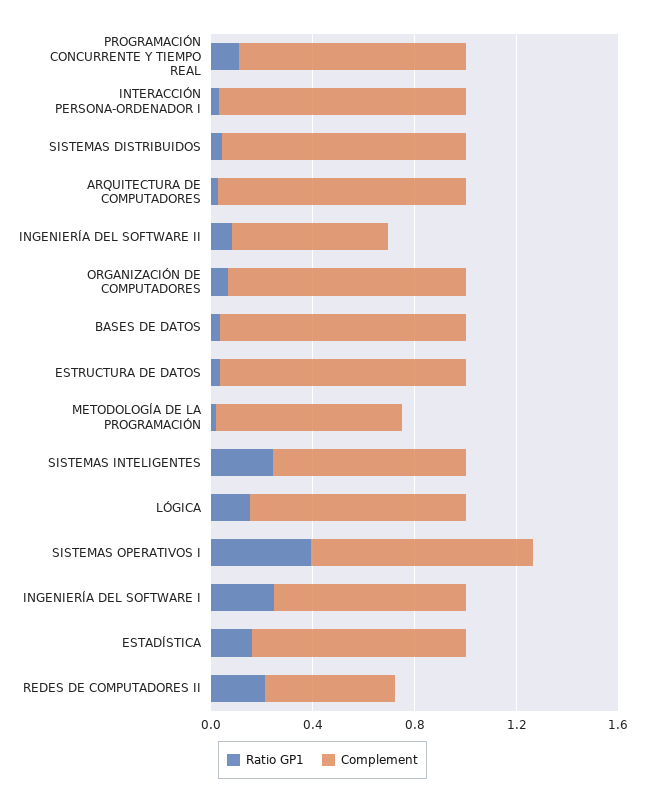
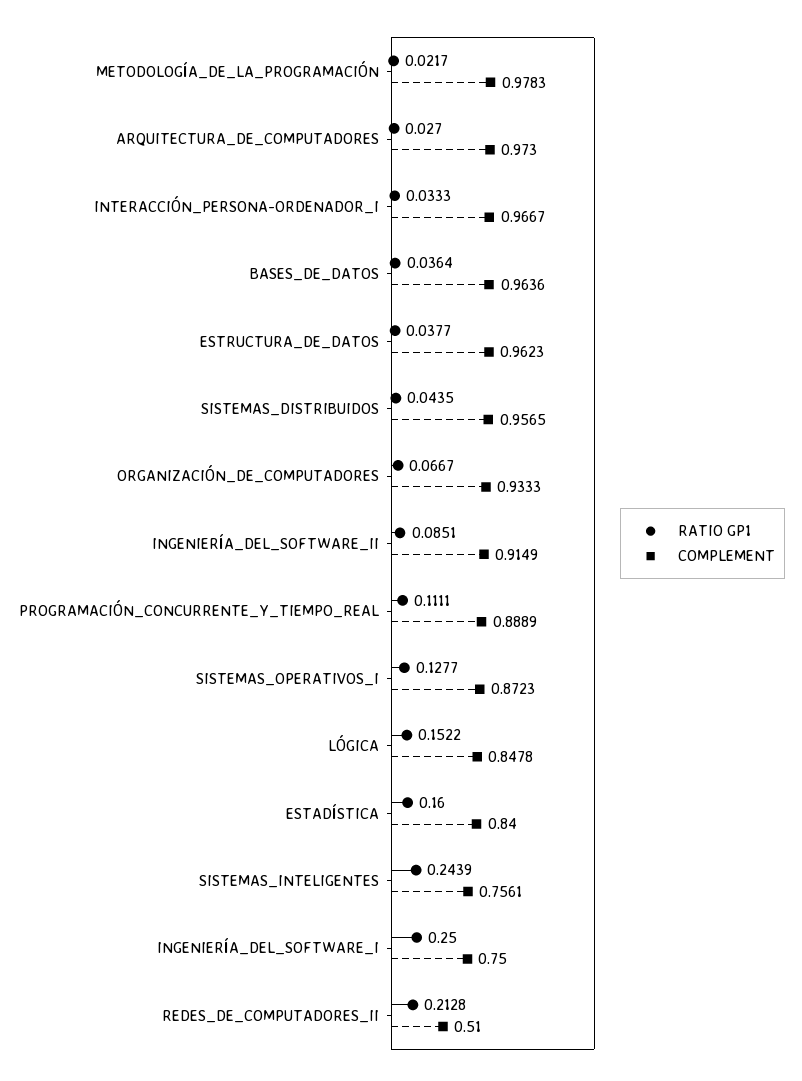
  {
    "Ratio GP1": {
      "PROGRAMACIÓN CONCURRENTE Y TIEMPO REAL": 0.1111,
      "INTERACCIÓN PERSONA-ORDENADOR I": 0.0333,
      "SISTEMAS DISTRIBUIDOS": 0.0435,
      "ARQUITECTURA DE COMPUTADORES": 0.027,
      "INGENIERÍA DEL SOFTWARE II": 0.0851,
      "ORGANIZACIÓN DE COMPUTADORES": 0.0667,
      "BASES DE DATOS": 0.0364,
      "ESTRUCTURA DE DATOS": 0.0377,
      "METODOLOGÍA DE LA PROGRAMACIÓN": 0.0217,
      "SISTEMAS INTELIGENTES": 0.2439,
      "LÓGICA": 0.1522,
-     "SISTEMAS OPERATIVOS I": 0.4,
+     "SISTEMAS OPERATIVOS I": 0.1277,
      "INGENIERÍA DEL SOFTWARE I": 0.25,
      "ESTADÍSTICA": 0.16,
      "REDES DE COMPUTADORES II": 0.2128
    },
    "Complement": {
      "PROGRAMACIÓN CONCURRENTE Y TIEMPO REAL": 0.8889,
      "INTERACCIÓN PERSONA-ORDENADOR I": 0.9667,
      "SISTEMAS DISTRIBUIDOS": 0.9565,
      "ARQUITECTURA DE COMPUTADORES": 0.973,
-     "INGENIERÍA DEL SOFTWARE II": 0.6,
+     "INGENIERÍA DEL SOFTWARE II": 0.9149,
      "ORGANIZACIÓN DE COMPUTADORES": 0.9333,
      "BASES DE DATOS": 0.9636,
      "ESTRUCTURA DE DATOS": 0.9623,
-     "METODOLOGÍA DE LA PROGRAMACIÓN": 0.7,
+     "METODOLOGÍA DE LA PROGRAMACIÓN": 0.9783,
      "SISTEMAS INTELIGENTES": 0.7561,
      "LÓGICA": 0.8478,
      "SISTEMAS OPERATIVOS I": 0.8723,
      "INGENIERÍA DEL SOFTWARE I": 0.75,
      "ESTADÍSTICA": 0.84,
      "REDES DE COMPUTADORES II": 0.51
    }
  }

